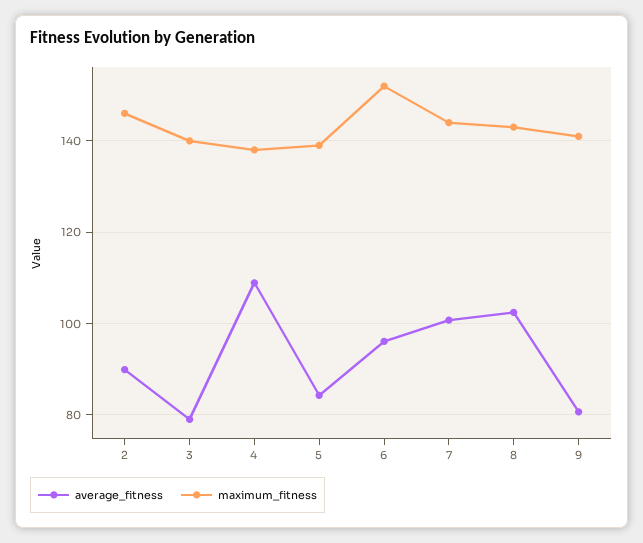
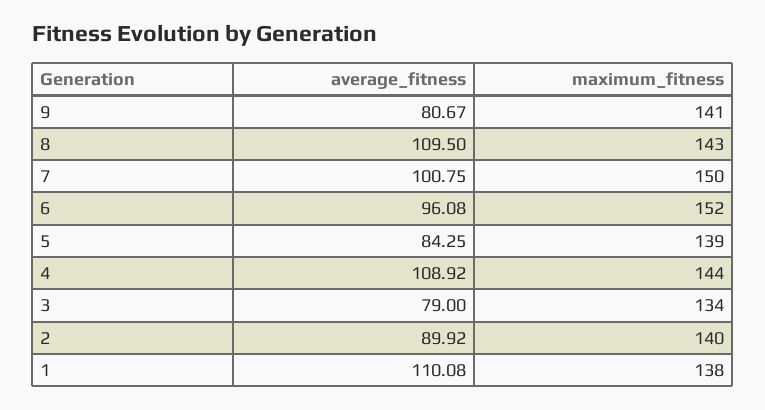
  {
    "average_fitness": {
      "2": 89.92,
      "3": 79,
      "4": 108.92,
      "5": 84.25,
      "6": 96.08,
      "7": 100.75,
-     "8": 102,
+     "8": 109.5,
-     "9": 80.67
+     "9": 80.67,
+     "1": 110.08
    },
    "maximum_fitness": {
-     "2": 146,
+     "2": 140,
-     "3": 140,
+     "3": 134,
-     "4": 138,
+     "4": 144,
      "5": 139,
      "6": 152,
-     "7": 144,
+     "7": 150,
      "8": 143,
-     "9": 141
+     "9": 141,
+     "1": 138
    }
  }

